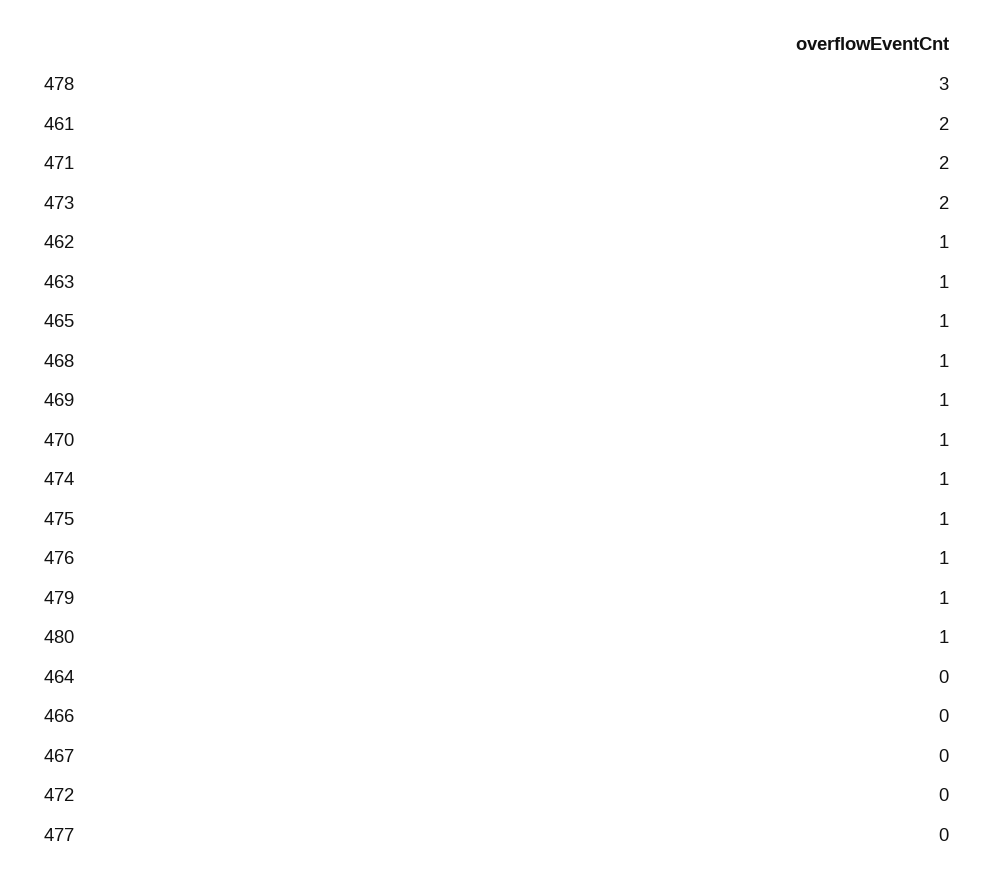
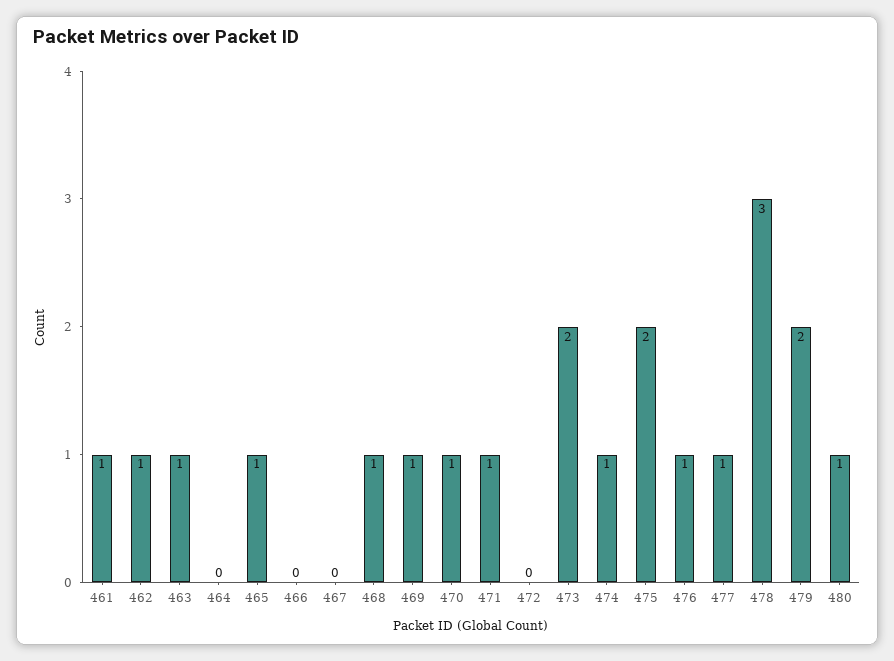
  {
    "478": 3,
-   "461": 2,
+   "461": 1,
-   "471": 2,
+   "471": 1,
    "473": 2,
    "462": 1,
    "463": 1,
    "465": 1,
    "468": 1,
    "469": 1,
    "470": 1,
    "474": 1,
-   "475": 1,
+   "475": 2,
    "476": 1,
-   "479": 1,
+   "479": 2,
    "480": 1,
    "464": 0,
    "466": 0,
    "467": 0,
    "472": 0,
-   "477": 0
+   "477": 1
  }

